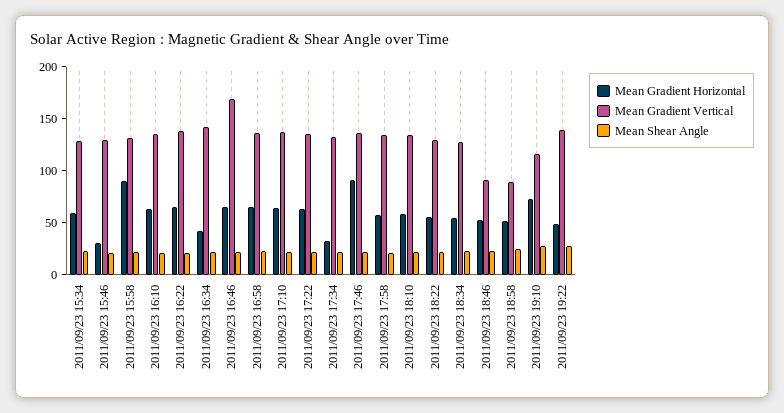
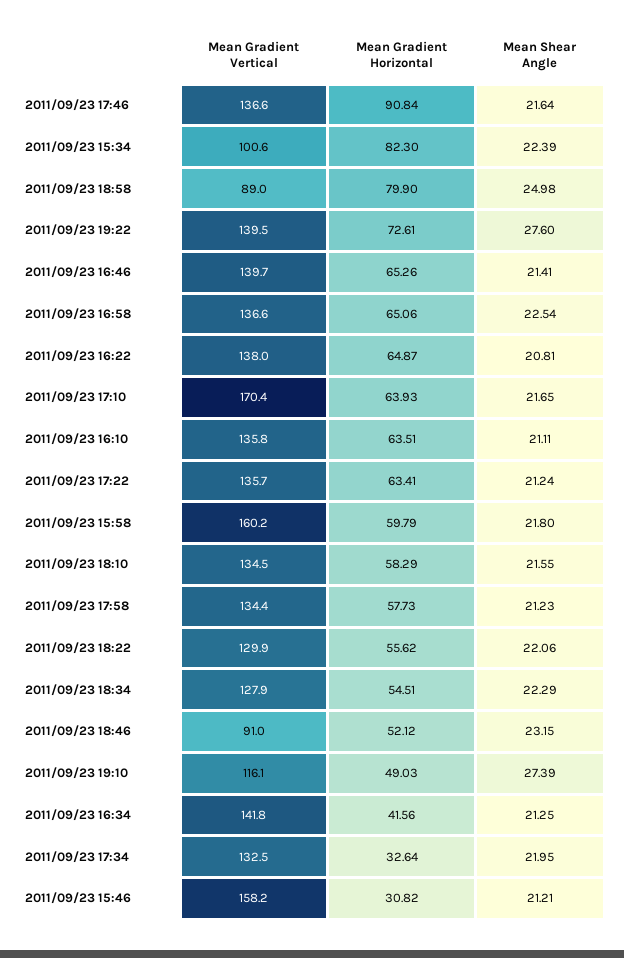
  {
    "Mean Gradient Horizontal": {
-     "2011/09/23 15:34": 60,
+     "2011/09/23 15:34": 82.3,
      "2011/09/23 15:46": 30.82,
-     "2011/09/23 15:58": 90,
+     "2011/09/23 15:58": 59.79,
      "2011/09/23 16:10": 63.51,
      "2011/09/23 16:22": 64.87,
      "2011/09/23 16:34": 41.56,
      "2011/09/23 16:46": 65.26,
      "2011/09/23 16:58": 65.06,
      "2011/09/23 17:10": 63.93,
      "2011/09/23 17:22": 63.41,
      "2011/09/23 17:34": 32.64,
      "2011/09/23 17:46": 90.84,
      "2011/09/23 17:58": 57.73,
      "2011/09/23 18:10": 58.29,
      "2011/09/23 18:22": 55.62,
      "2011/09/23 18:34": 54.51,
      "2011/09/23 18:46": 52.12,
-     "2011/09/23 18:58": 50,
+     "2011/09/23 18:58": 79.9,
-     "2011/09/23 19:10": 70,
+     "2011/09/23 19:10": 49.03,
-     "2011/09/23 19:22": 50
+     "2011/09/23 19:22": 72.61
    },
    "Mean Gradient Vertical": {
-     "2011/09/23 15:34": 130,
+     "2011/09/23 15:34": 100.6,
-     "2011/09/23 15:46": 130,
+     "2011/09/23 15:46": 158.2,
-     "2011/09/23 15:58": 130,
+     "2011/09/23 15:58": 160.2,
      "2011/09/23 16:10": 135.8,
      "2011/09/23 16:22": 138,
      "2011/09/23 16:34": 141.8,
-     "2011/09/23 16:46": 170,
+     "2011/09/23 16:46": 139.7,
      "2011/09/23 16:58": 136.6,
-     "2011/09/23 17:10": 140,
+     "2011/09/23 17:10": 170.4,
      "2011/09/23 17:22": 135.7,
      "2011/09/23 17:34": 132.5,
      "2011/09/23 17:46": 136.6,
      "2011/09/23 17:58": 134.4,
      "2011/09/23 18:10": 134.5,
      "2011/09/23 18:22": 129.9,
      "2011/09/23 18:34": 127.9,
      "2011/09/23 18:46": 91,
      "2011/09/23 18:58": 89,
      "2011/09/23 19:10": 116.1,
      "2011/09/23 19:22": 139.5
    },
    "Mean Shear Angle": {
      "2011/09/23 15:34": 22.39,
      "2011/09/23 15:46": 21.21,
      "2011/09/23 15:58": 21.8,
      "2011/09/23 16:10": 21.11,
      "2011/09/23 16:22": 20.81,
      "2011/09/23 16:34": 21.25,
      "2011/09/23 16:46": 21.41,
      "2011/09/23 16:58": 22.54,
      "2011/09/23 17:10": 21.65,
      "2011/09/23 17:22": 21.24,
      "2011/09/23 17:34": 21.95,
      "2011/09/23 17:46": 21.64,
      "2011/09/23 17:58": 21.23,
      "2011/09/23 18:10": 21.55,
      "2011/09/23 18:22": 22.06,
      "2011/09/23 18:34": 22.29,
      "2011/09/23 18:46": 23.15,
      "2011/09/23 18:58": 24.98,
      "2011/09/23 19:10": 27.39,
      "2011/09/23 19:22": 27.6
    }
  }

